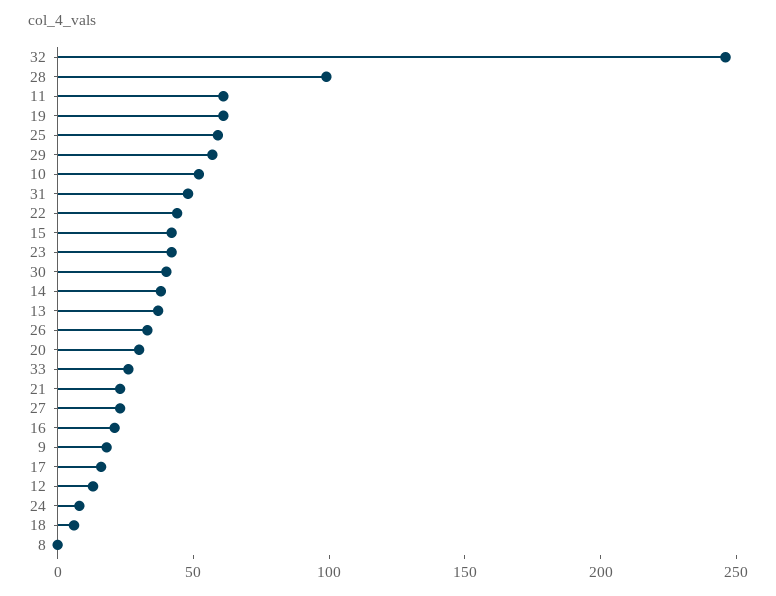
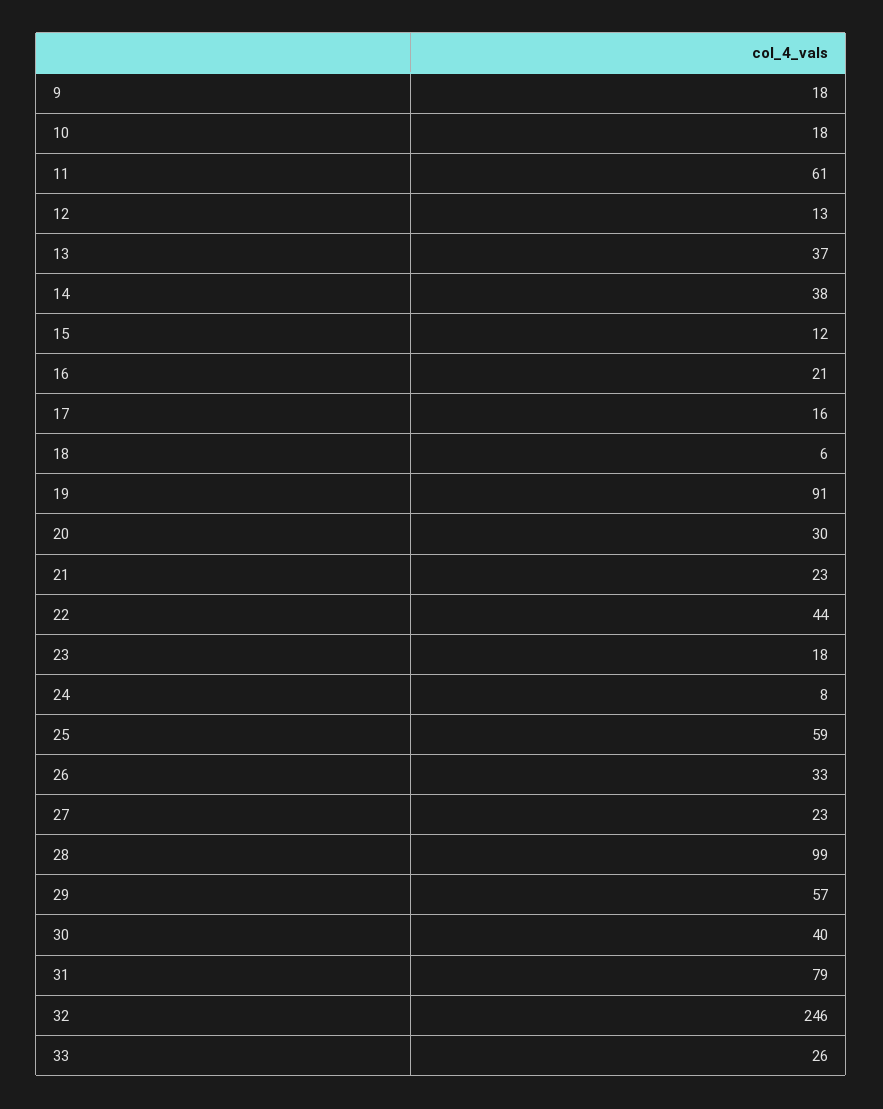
  {
    "32": 246,
    "28": 99,
    "11": 61,
-   "19": 60,
+   "19": 91,
    "25": 59,
    "29": 57,
-   "10": 50,
+   "10": 18,
-   "31": 50,
+   "31": 79,
    "22": 44,
-   "15": 40,
+   "15": 12,
-   "23": 40,
+   "23": 18,
    "30": 40,
    "14": 38,
    "13": 37,
    "26": 33,
    "20": 30,
    "33": 26,
    "21": 23,
    "27": 23,
    "16": 21,
    "9": 18,
    "17": 16,
    "12": 13,
    "24": 8,
-   "18": 6,
+   "18": 6
-   "8": 0
  }

